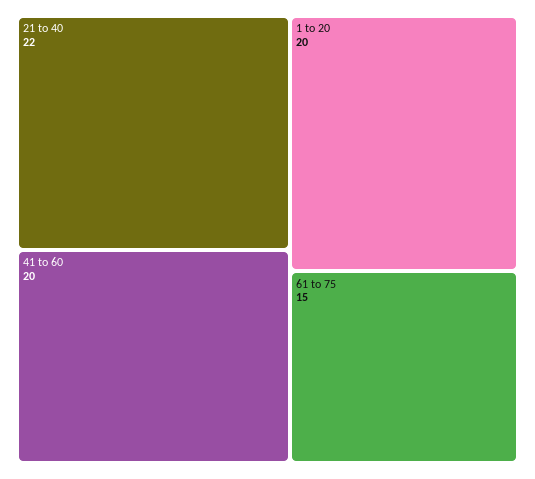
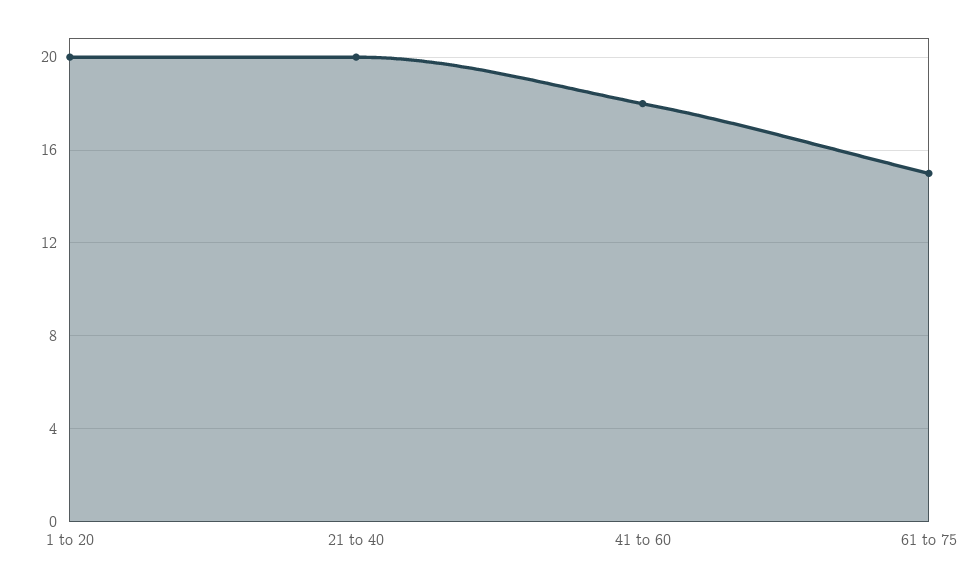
  {
-   "21 to 40": 22,
+   "21 to 40": 20,
-   "41 to 60": 20,
+   "41 to 60": 18,
    "1 to 20": 20,
    "61 to 75": 15
  }

